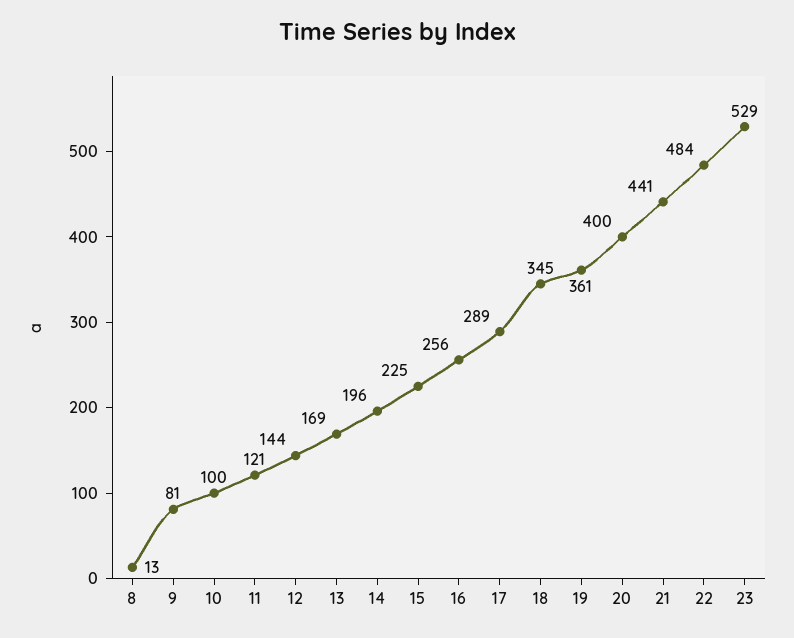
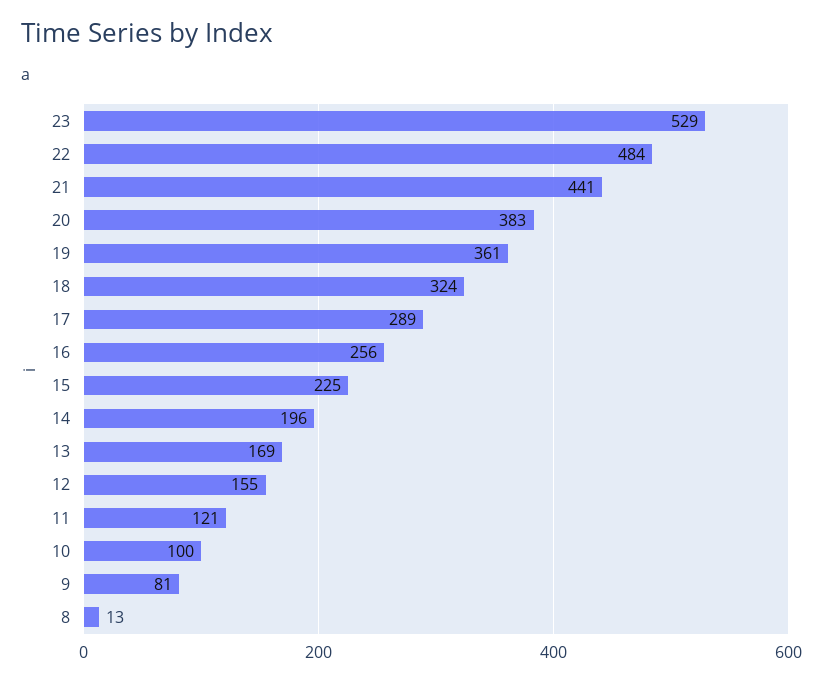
  {
    "8": 13,
    "9": 81,
    "10": 100,
    "11": 121,
-   "12": 144,
+   "12": 155,
    "13": 169,
    "14": 196,
    "15": 225,
    "16": 256,
    "17": 289,
-   "18": 345,
+   "18": 324,
    "19": 361,
-   "20": 400,
+   "20": 383,
    "21": 441,
    "22": 484,
    "23": 529
  }

